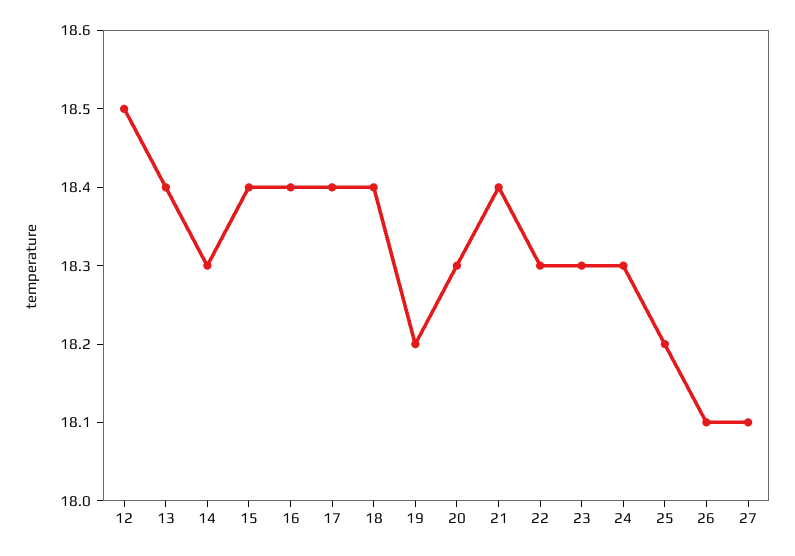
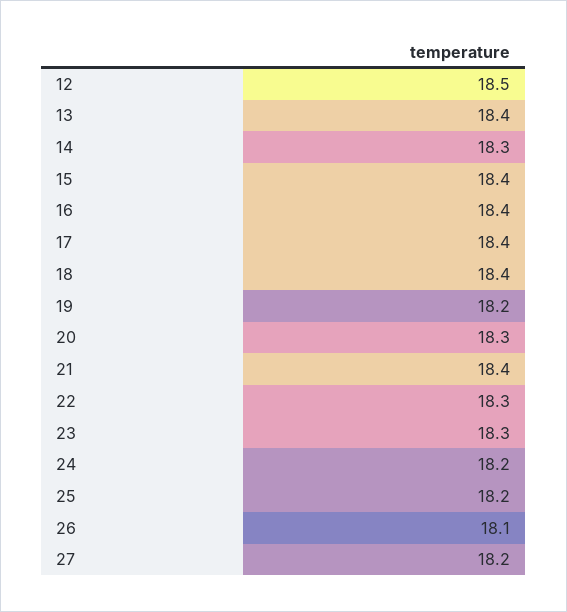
  {
    "12": 18.5,
    "13": 18.4,
    "14": 18.3,
    "15": 18.4,
    "16": 18.4,
    "17": 18.4,
    "18": 18.4,
    "19": 18.2,
    "20": 18.3,
    "21": 18.4,
    "22": 18.3,
    "23": 18.3,
-   "24": 18.3,
+   "24": 18.2,
    "25": 18.2,
    "26": 18.1,
-   "27": 18.1
+   "27": 18.2
  }

